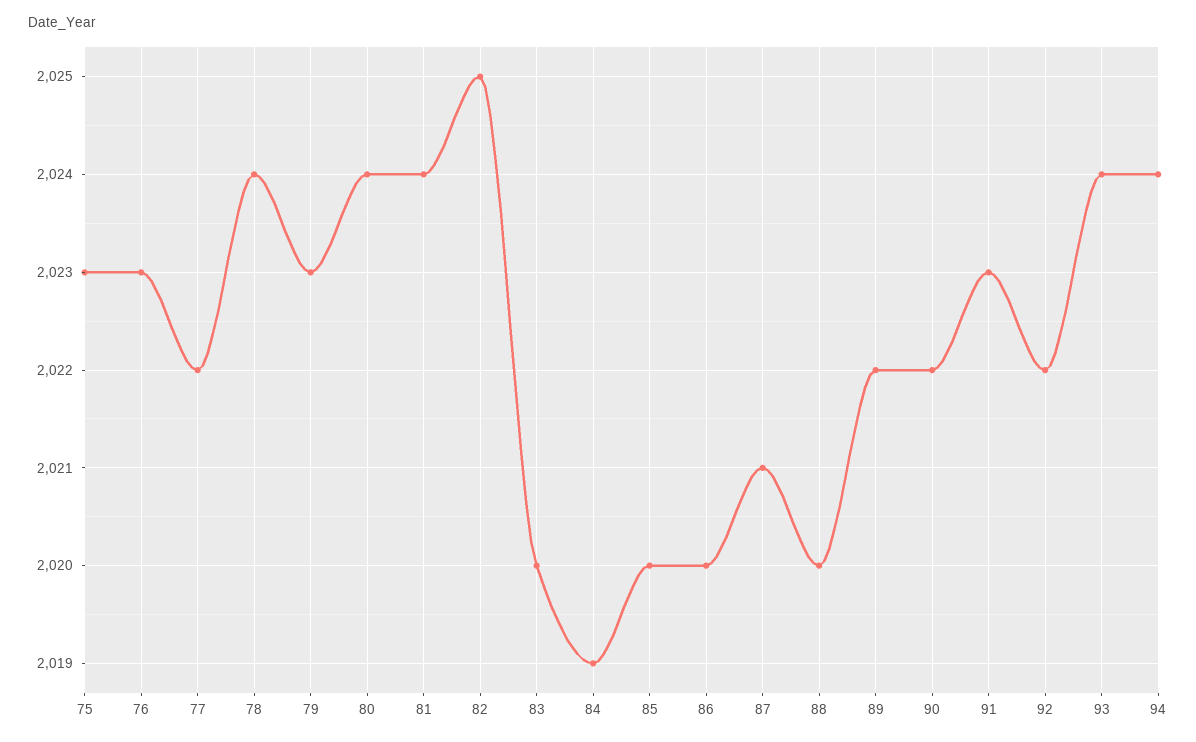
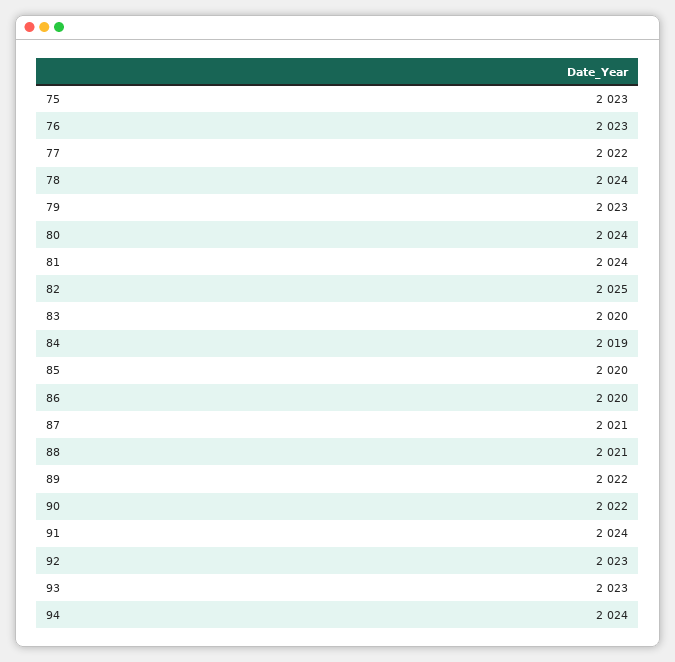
  {
    "75": 2023,
    "76": 2023,
    "77": 2022,
    "78": 2024,
    "79": 2023,
    "80": 2024,
    "81": 2024,
    "82": 2025,
    "83": 2020,
    "84": 2019,
    "85": 2020,
    "86": 2020,
    "87": 2021,
-   "88": 2020,
+   "88": 2021,
    "89": 2022,
    "90": 2022,
-   "91": 2023,
+   "91": 2024,
-   "92": 2022,
+   "92": 2023,
-   "93": 2024,
+   "93": 2023,
    "94": 2024
  }

